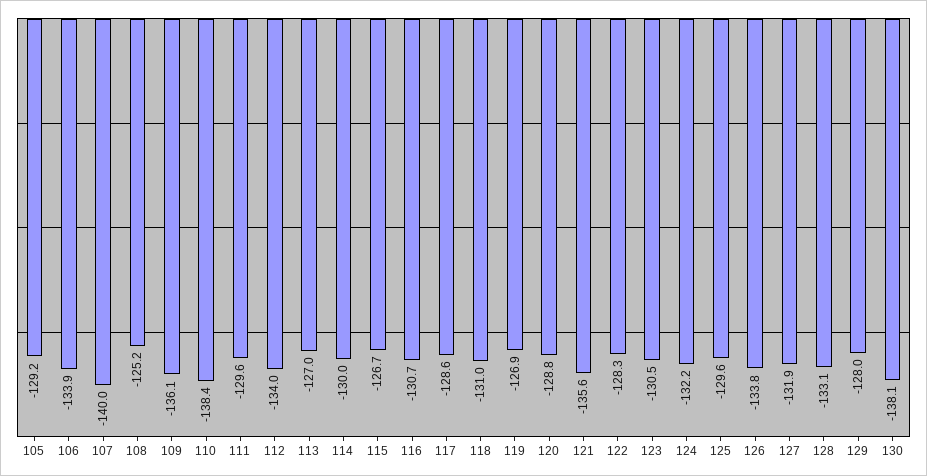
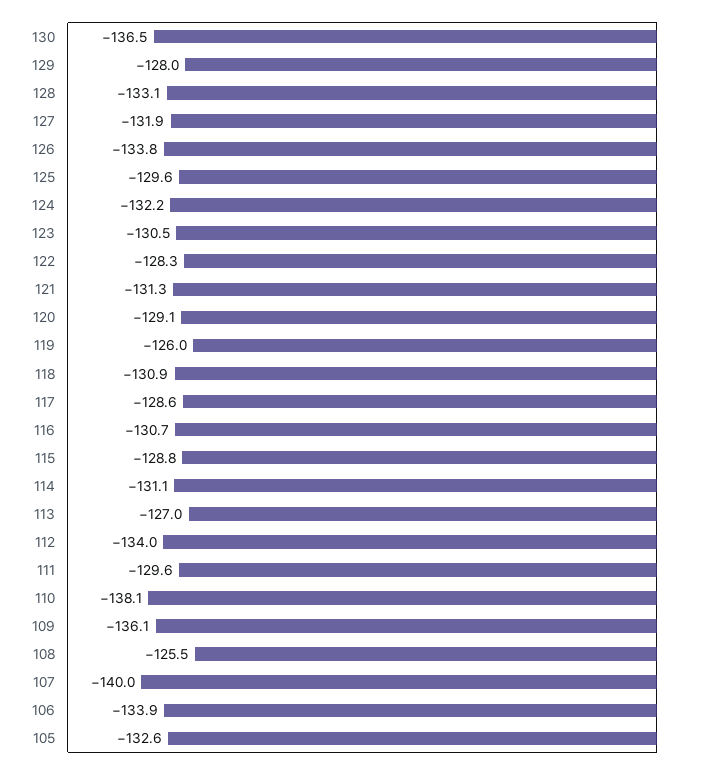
  {
-   "105": -129.2,
+   "105": -132.6,
    "106": -133.9,
    "107": -140,
-   "108": -125.2,
+   "108": -125.5,
    "109": -136.1,
-   "110": -138.4,
+   "110": -138.1,
    "111": -129.6,
    "112": -134,
    "113": -127,
-   "114": -130,
+   "114": -131.1,
-   "115": -126.7,
+   "115": -128.8,
    "116": -130.7,
    "117": -128.6,
-   "118": -131,
+   "118": -130.9,
-   "119": -126.9,
+   "119": -126,
-   "120": -128.8,
+   "120": -129.1,
-   "121": -135.6,
+   "121": -131.3,
    "122": -128.3,
    "123": -130.5,
    "124": -132.2,
    "125": -129.6,
    "126": -133.8,
    "127": -131.9,
    "128": -133.1,
    "129": -128,
-   "130": -138.1
+   "130": -136.5
  }

